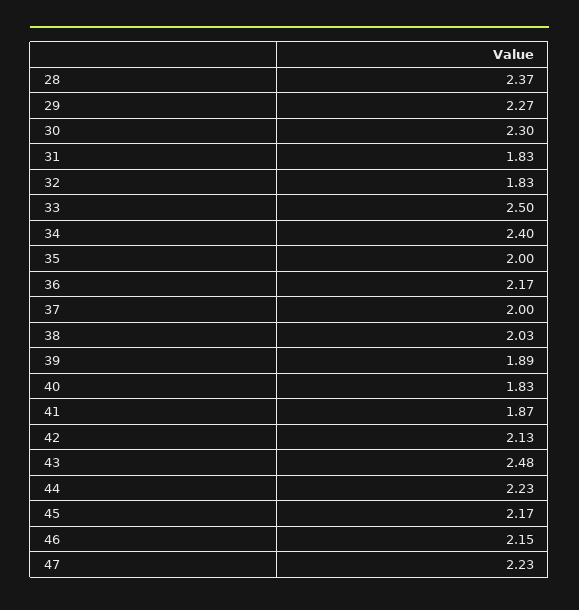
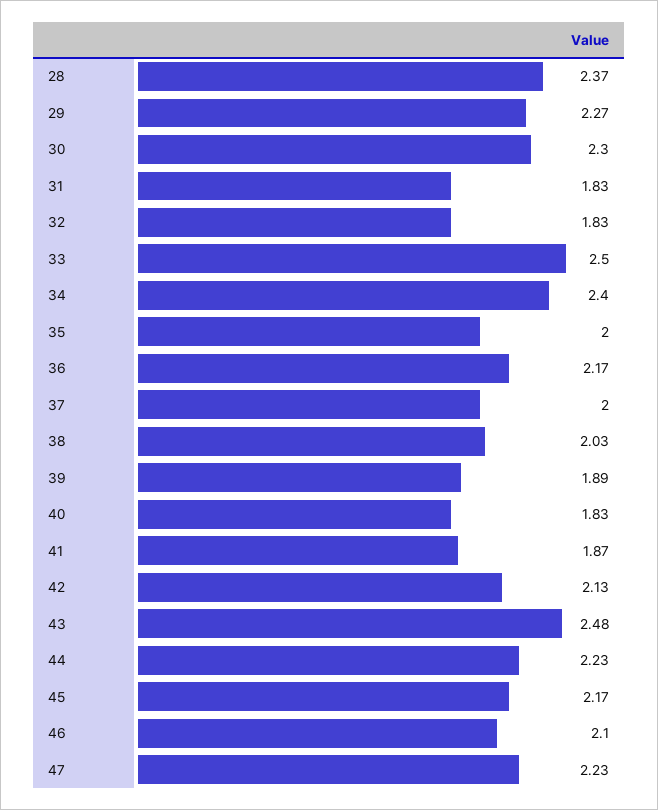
  {
    "28": 2.37,
    "29": 2.27,
    "30": 2.3,
    "31": 1.83,
    "32": 1.83,
    "33": 2.5,
    "34": 2.4,
    "35": 2,
    "36": 2.17,
    "37": 2,
    "38": 2.03,
    "39": 1.89,
    "40": 1.83,
    "41": 1.87,
    "42": 2.13,
    "43": 2.48,
    "44": 2.23,
    "45": 2.17,
-   "46": 2.15,
+   "46": 2.1,
    "47": 2.23
  }

